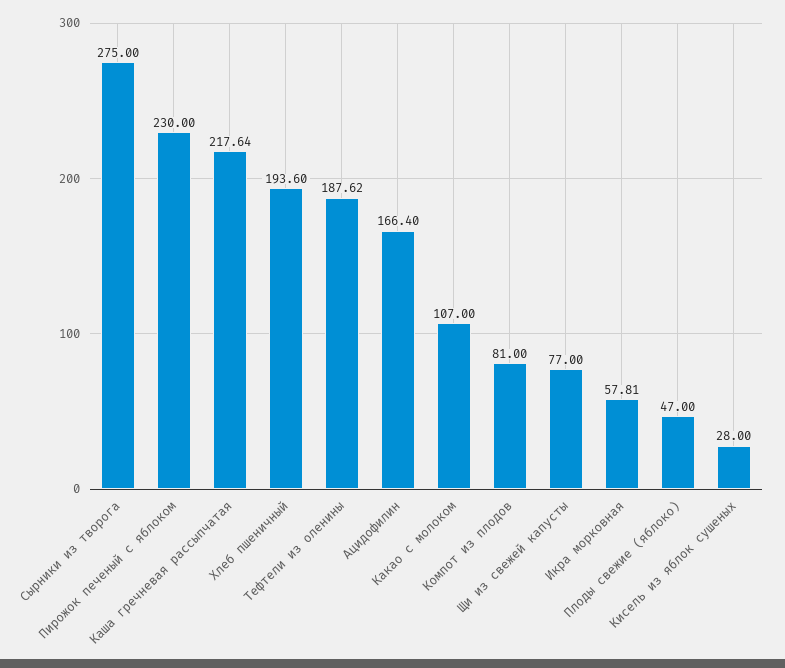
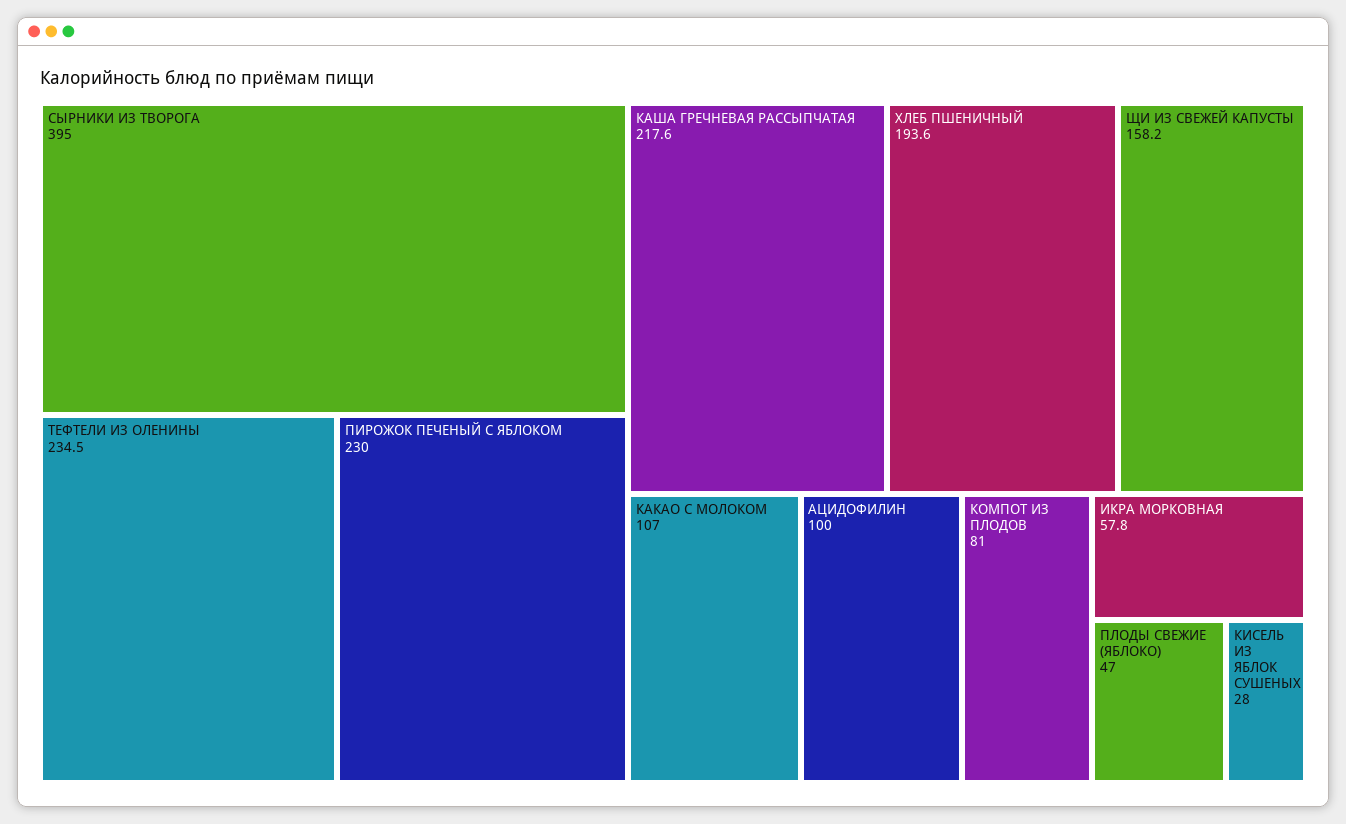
  {
-   "Сырники из творога": 275,
+   "Сырники из творога": 395,
    "Пирожок печеный с яблоком": 230,
    "Каша гречневая рассыпчатая": 217.64,
    "Хлеб пшеничный": 193.6,
-   "Тефтели из оленины": 187.62,
+   "Тефтели из оленины": 234.5,
-   "Ацидофилин": 166.4,
+   "Ацидофилин": 100,
    "Какао с молоком": 107,
    "Компот из плодов": 81,
-   "Щи из свежей капусты": 77,
+   "Щи из свежей капусты": 158.2,
    "Икра морковная": 57.81,
    "Плоды свежие (яблоко)": 47,
    "Кисель из яблок сушеных": 28
  }

